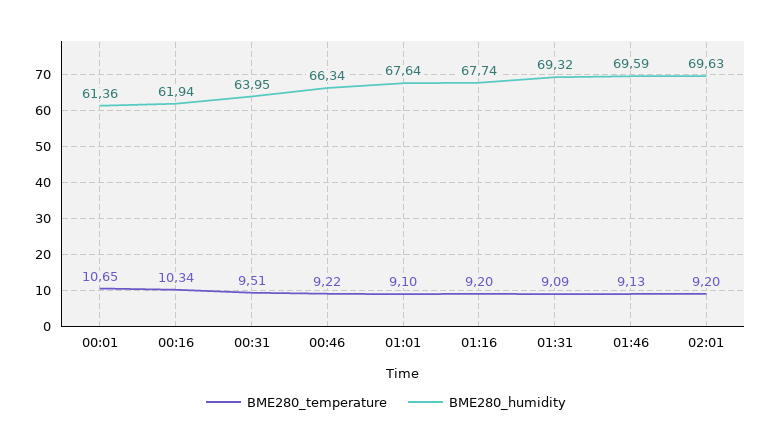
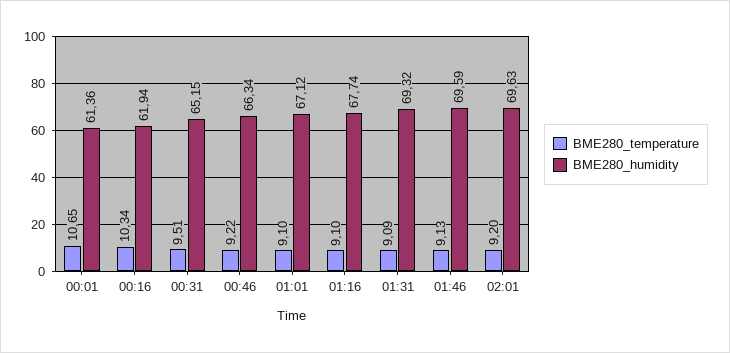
  {
    "BME280_temperature": {
      "00:01": 10.65,
      "00:16": 10.34,
      "00:31": 9.51,
      "00:46": 9.22,
      "01:01": 9.1,
-     "01:16": 9.2,
+     "01:16": 9.1,
      "01:31": 9.09,
      "01:46": 9.13,
      "02:01": 9.2
    },
    "BME280_humidity": {
      "00:01": 61.36,
      "00:16": 61.94,
-     "00:31": 63.95,
+     "00:31": 65.15,
      "00:46": 66.34,
-     "01:01": 67.64,
+     "01:01": 67.12,
      "01:16": 67.74,
      "01:31": 69.32,
      "01:46": 69.59,
      "02:01": 69.63
    }
  }

